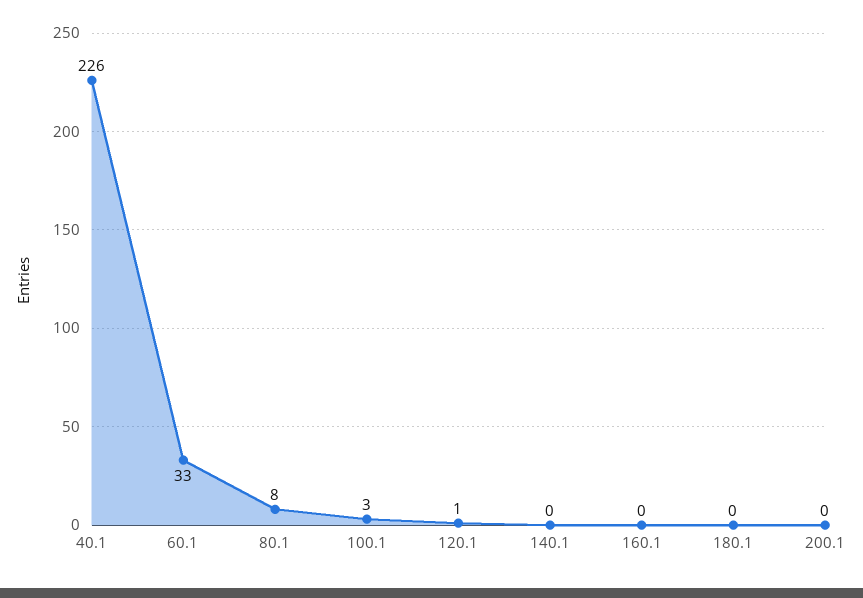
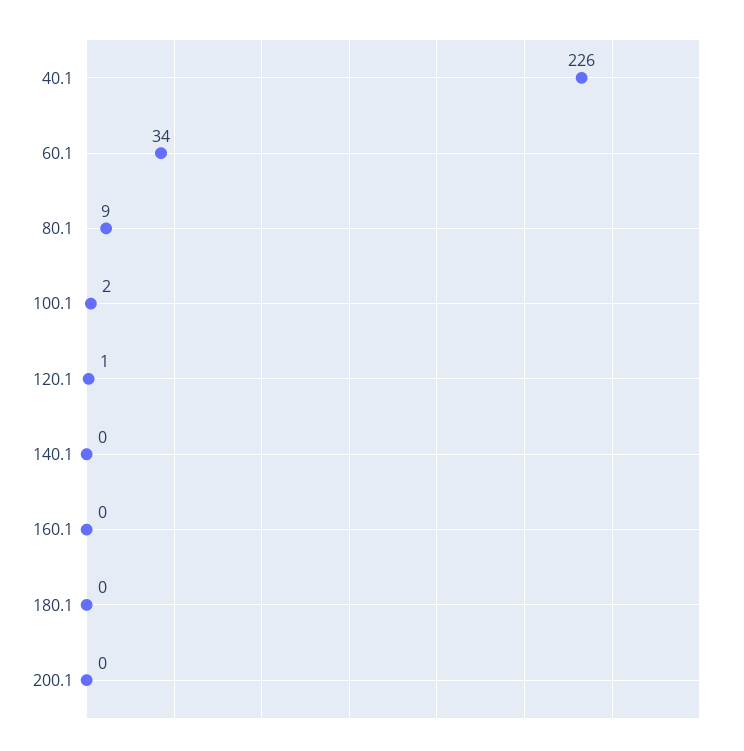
  {
    "40.1": 226,
-   "60.1": 33,
+   "60.1": 34,
-   "80.1": 8,
+   "80.1": 9,
-   "100.1": 3,
+   "100.1": 2,
    "120.1": 1,
    "140.1": 0,
    "160.1": 0,
    "180.1": 0,
    "200.1": 0
  }

